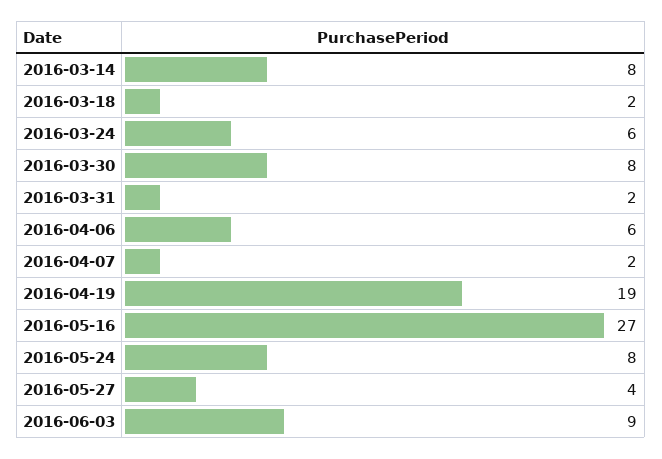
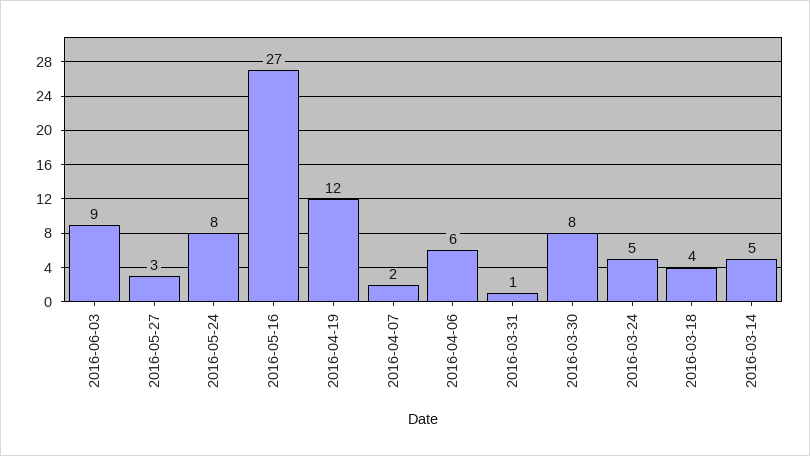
  {
-   "2016-03-14": 8,
+   "2016-03-14": 5,
-   "2016-03-18": 2,
+   "2016-03-18": 4,
-   "2016-03-24": 6,
+   "2016-03-24": 5,
    "2016-03-30": 8,
-   "2016-03-31": 2,
+   "2016-03-31": 1,
    "2016-04-06": 6,
    "2016-04-07": 2,
-   "2016-04-19": 19,
+   "2016-04-19": 12,
    "2016-05-16": 27,
    "2016-05-24": 8,
-   "2016-05-27": 4,
+   "2016-05-27": 3,
    "2016-06-03": 9
  }

